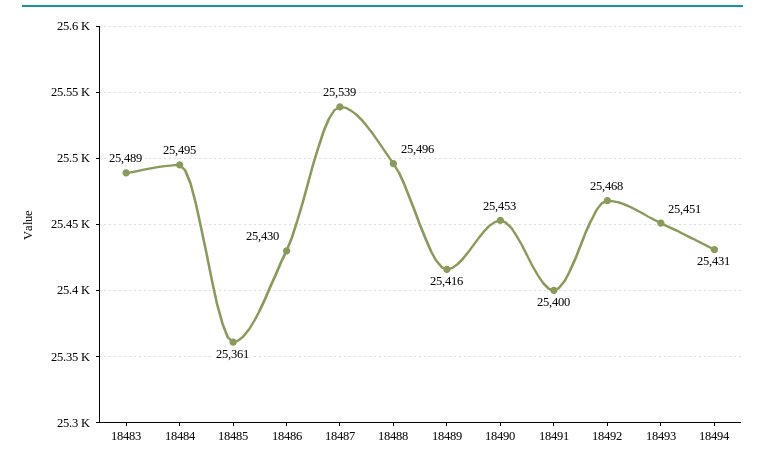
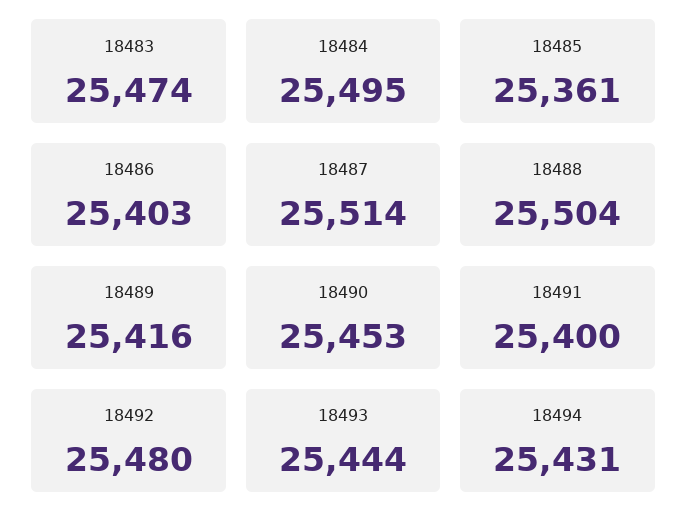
  {
-   "18483": 25489,
+   "18483": 25474,
    "18484": 25495,
    "18485": 25361,
-   "18486": 25430,
+   "18486": 25403,
-   "18487": 25539,
+   "18487": 25514,
-   "18488": 25496,
+   "18488": 25504,
    "18489": 25416,
    "18490": 25453,
    "18491": 25400,
-   "18492": 25468,
+   "18492": 25480,
-   "18493": 25451,
+   "18493": 25444,
    "18494": 25431
  }

